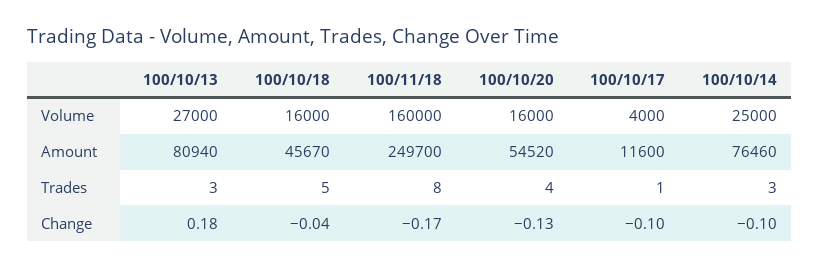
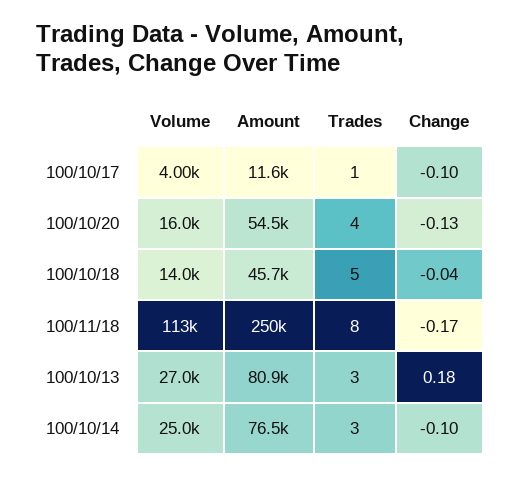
  {
    "100/10/13": {
      "Volume": 27000,
      "Amount": 80940,
      "Trades": 3,
      "Change": 0.18
    },
    "100/10/18": {
-     "Volume": 16000,
+     "Volume": 14000,
      "Amount": 45670,
      "Trades": 5,
      "Change": -0.04
    },
    "100/11/18": {
-     "Volume": 160000,
+     "Volume": 113000,
      "Amount": 249700,
      "Trades": 8,
      "Change": -0.17
    },
    "100/10/20": {
      "Volume": 16000,
      "Amount": 54520,
      "Trades": 4,
      "Change": -0.13
    },
    "100/10/17": {
      "Volume": 4000,
      "Amount": 11600,
      "Trades": 1,
      "Change": -0.1
    },
    "100/10/14": {
      "Volume": 25000,
      "Amount": 76460,
      "Trades": 3,
      "Change": -0.1
    }
  }

